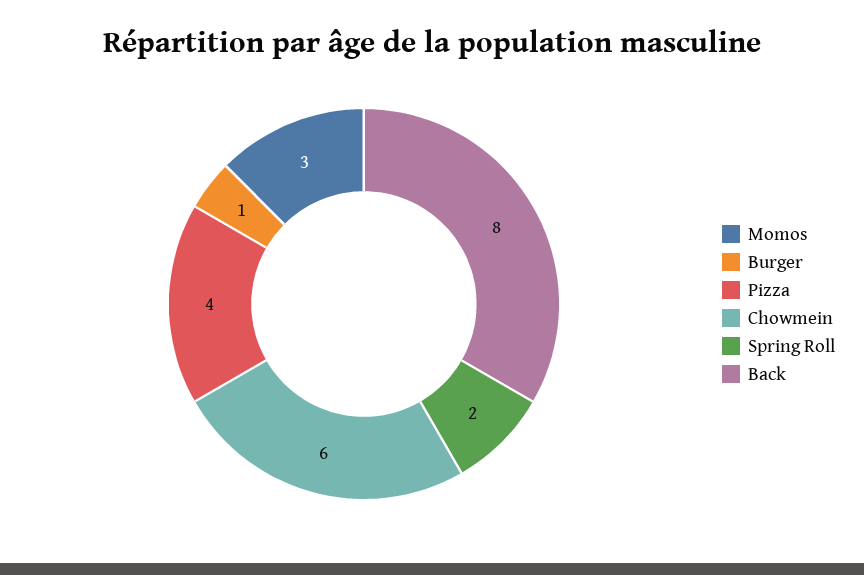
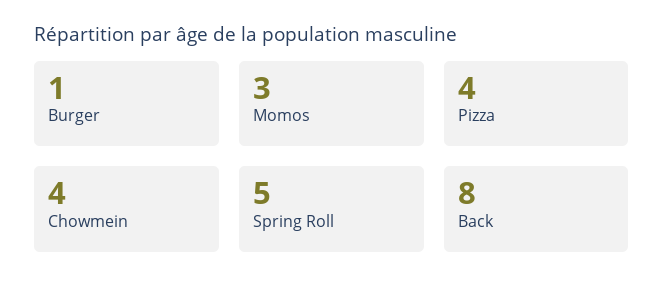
  {
    "Momos": 3,
    "Burger": 1,
    "Pizza": 4,
-   "Chowmein": 6,
+   "Chowmein": 4,
-   "Spring Roll": 2,
+   "Spring Roll": 5,
    "Back": 8
  }

